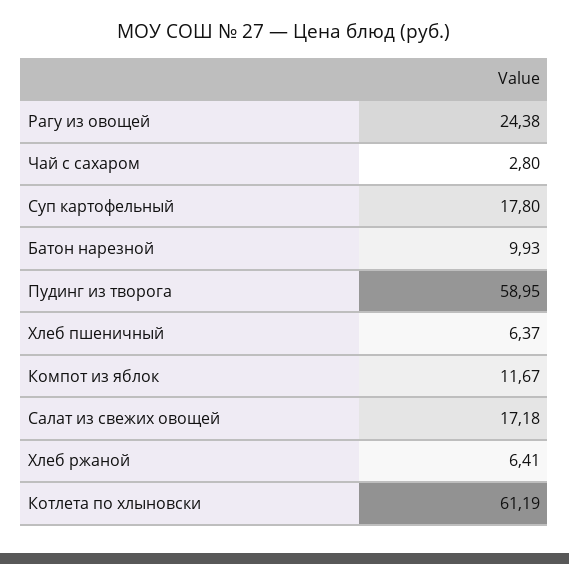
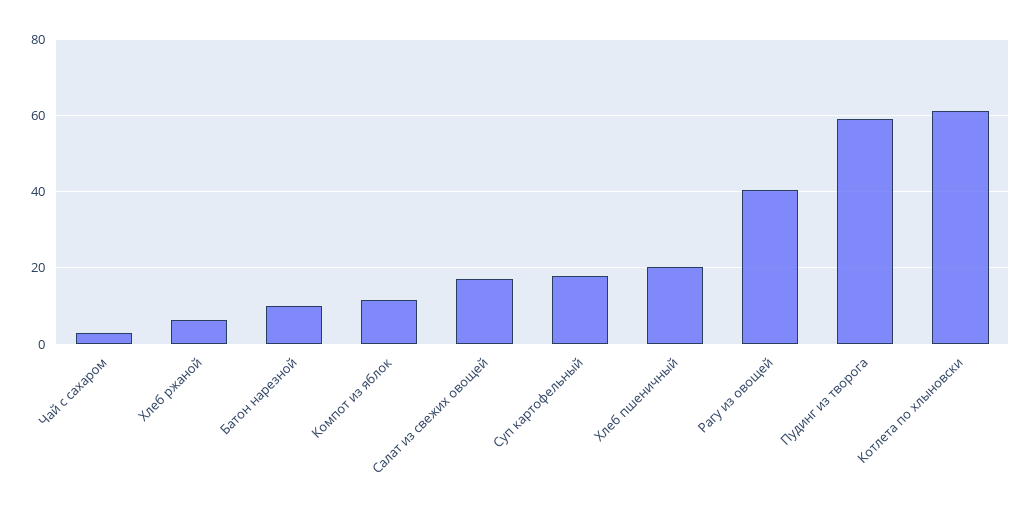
  {
-   "Рагу из овощей": 24.38,
+   "Рагу из овощей": 40,
    "Чай с сахаром": 2.8,
    "Суп картофельный": 17.8,
    "Батон нарезной": 9.93,
    "Пудинг из творога": 58.95,
-   "Хлеб пшеничный": 6.37,
+   "Хлеб пшеничный": 20,
    "Компот из яблок": 11.67,
    "Салат из свежих овощей": 17.18,
    "Хлеб ржаной": 6.41,
    "Котлета по хлыновски": 61.19
  }

